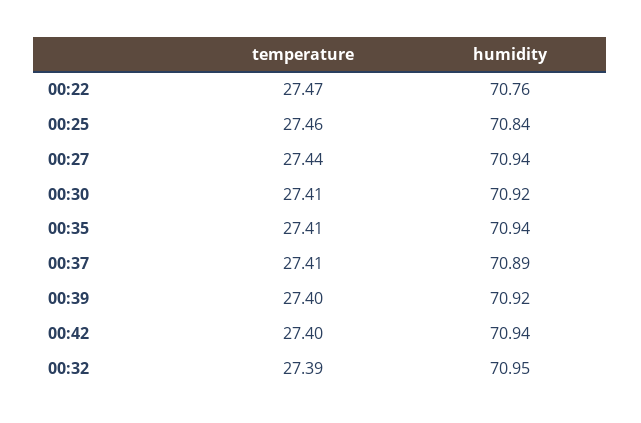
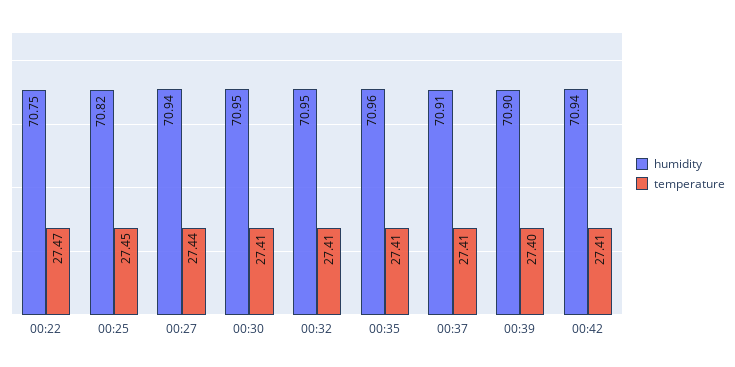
  {
    "temperature": {
      "00:22": 27.47,
-     "00:25": 27.46,
+     "00:25": 27.45,
      "00:27": 27.44,
      "00:30": 27.41,
      "00:35": 27.41,
      "00:37": 27.41,
      "00:39": 27.4,
-     "00:42": 27.4,
+     "00:42": 27.41,
-     "00:32": 27.39
+     "00:32": 27.41
    },
    "humidity": {
-     "00:22": 70.76,
+     "00:22": 70.75,
-     "00:25": 70.84,
+     "00:25": 70.82,
      "00:27": 70.94,
-     "00:30": 70.92,
+     "00:30": 70.95,
-     "00:35": 70.94,
+     "00:35": 70.96,
-     "00:37": 70.89,
+     "00:37": 70.91,
-     "00:39": 70.92,
+     "00:39": 70.9,
      "00:42": 70.94,
      "00:32": 70.95
    }
  }

